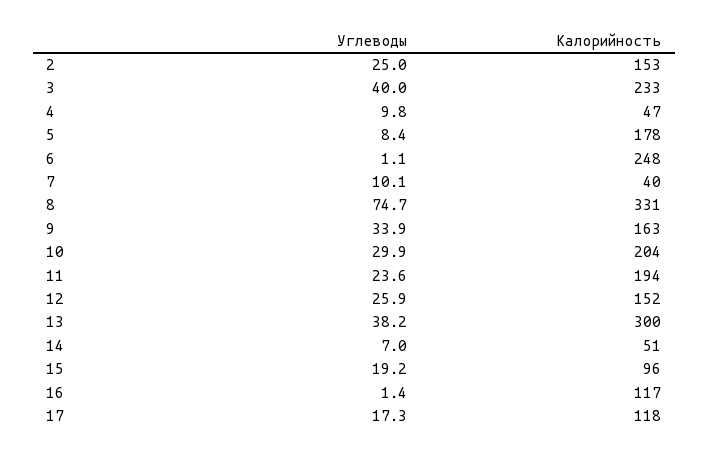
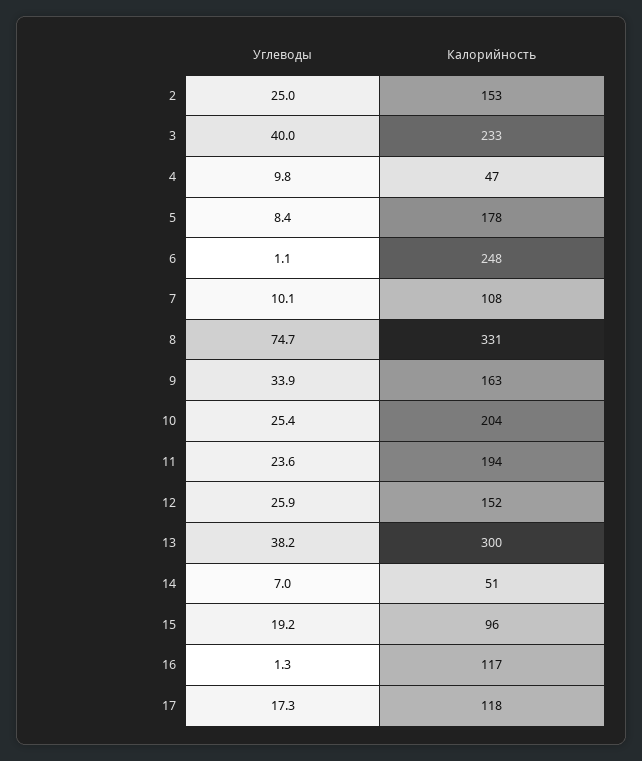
  {
    "Углеводы": {
      "2": 25,
      "3": 40,
      "4": 9.8,
      "5": 8.4,
      "6": 1.1,
      "7": 10.1,
      "8": 74.7,
      "9": 33.9,
-     "10": 29.9,
+     "10": 25.4,
      "11": 23.6,
      "12": 25.9,
      "13": 38.2,
      "14": 7,
      "15": 19.2,
-     "16": 1.4,
+     "16": 1.3,
      "17": 17.3
    },
    "Калорийность": {
      "2": 153,
      "3": 233,
      "4": 47,
      "5": 178,
      "6": 248,
-     "7": 40,
+     "7": 108,
      "8": 331,
      "9": 163,
      "10": 204,
      "11": 194,
      "12": 152,
      "13": 300,
      "14": 51,
      "15": 96,
      "16": 117,
      "17": 118
    }
  }

